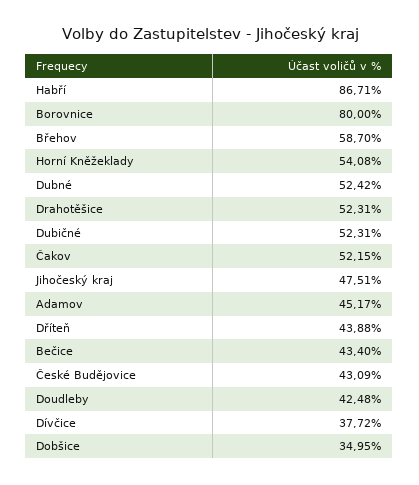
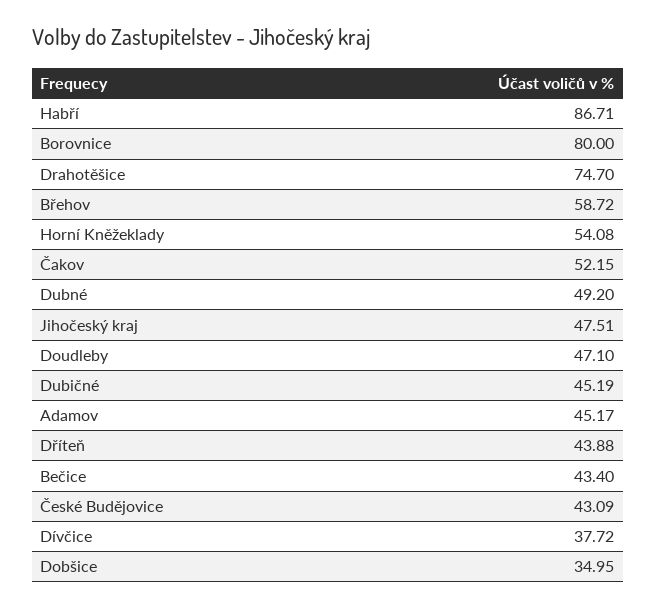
  {
    "Habří": 86.71,
    "Borovnice": 80,
-   "Břehov": 58.7,
+   "Břehov": 58.72,
    "Horní Kněžeklady": 54.08,
-   "Dubné": 52.42,
+   "Dubné": 49.2,
-   "Drahotěšice": 52.31,
+   "Drahotěšice": 74.7,
-   "Dubičné": 52.31,
+   "Dubičné": 45.19,
    "Čakov": 52.15,
    "Jihočeský kraj": 47.51,
    "Adamov": 45.17,
    "Dříteň": 43.88,
    "Bečice": 43.4,
    "České Budějovice": 43.09,
-   "Doudleby": 42.48,
+   "Doudleby": 47.1,
    "Dívčice": 37.72,
    "Dobšice": 34.95
  }

